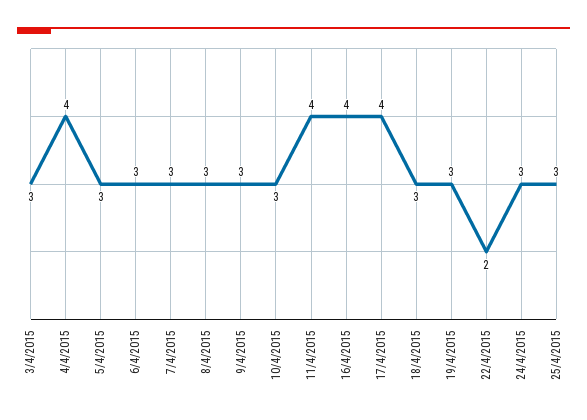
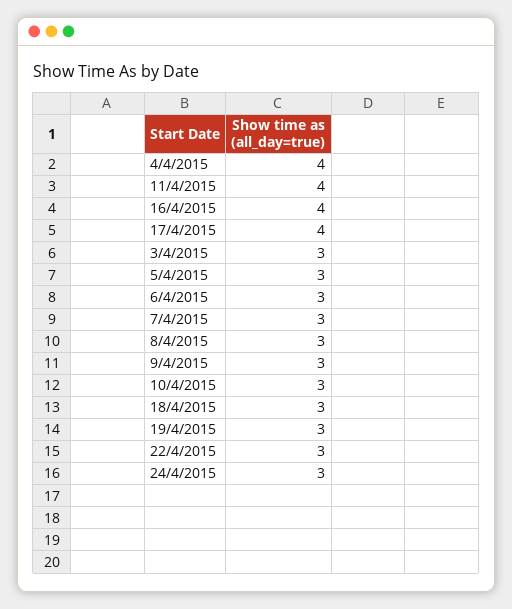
  {
    "3/4/2015": 3,
    "4/4/2015": 4,
    "5/4/2015": 3,
    "6/4/2015": 3,
    "7/4/2015": 3,
    "8/4/2015": 3,
    "9/4/2015": 3,
    "10/4/2015": 3,
    "11/4/2015": 4,
    "16/4/2015": 4,
    "17/4/2015": 4,
    "18/4/2015": 3,
    "19/4/2015": 3,
-   "22/4/2015": 2,
+   "22/4/2015": 3,
-   "24/4/2015": 3,
+   "24/4/2015": 3
-   "25/4/2015": 3
  }

